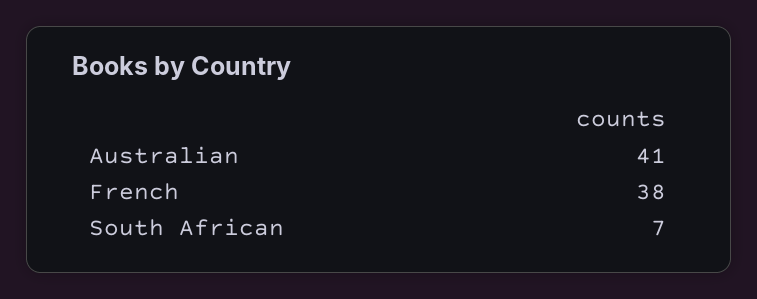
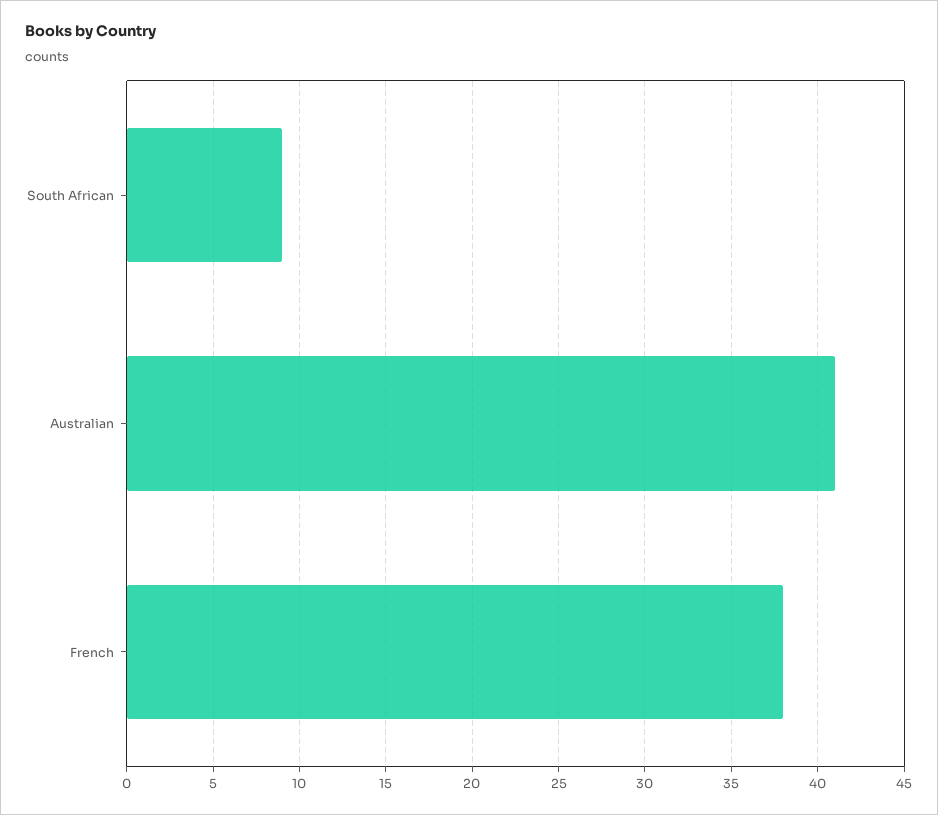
  {
    "Australian": 41,
    "French": 38,
-   "South African": 7
+   "South African": 9
  }

